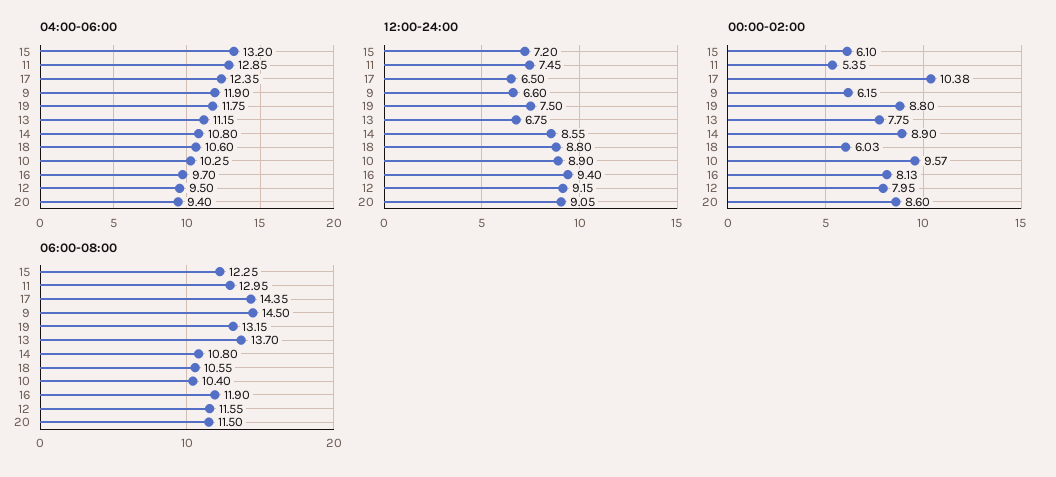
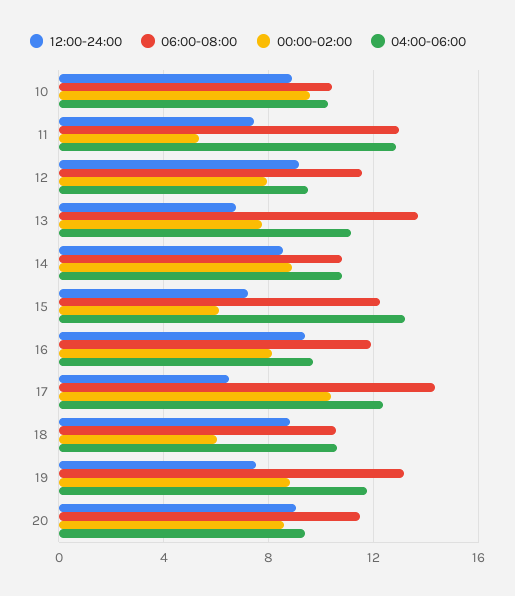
  {
    "04:00-06:00": {
      "15": 13.2,
      "11": 12.85,
      "17": 12.35,
-     "9": 11.9,
      "19": 11.75,
      "13": 11.15,
      "14": 10.8,
      "18": 10.6,
      "10": 10.25,
      "16": 9.7,
      "12": 9.5,
      "20": 9.4
    },
    "12:00-24:00": {
      "15": 7.2,
      "11": 7.45,
      "17": 6.5,
-     "9": 6.6,
      "19": 7.5,
      "13": 6.75,
      "14": 8.55,
      "18": 8.8,
      "10": 8.9,
      "16": 9.4,
      "12": 9.15,
      "20": 9.05
    },
    "00:00-02:00": {
      "15": 6.1,
      "11": 5.35,
      "17": 10.38,
-     "9": 6.15,
      "19": 8.8,
      "13": 7.75,
      "14": 8.9,
      "18": 6.03,
      "10": 9.57,
      "16": 8.13,
      "12": 7.95,
      "20": 8.6
    },
    "06:00-08:00": {
      "15": 12.25,
      "11": 12.95,
      "17": 14.35,
-     "9": 14.5,
      "19": 13.15,
      "13": 13.7,
      "14": 10.8,
      "18": 10.55,
      "10": 10.4,
      "16": 11.9,
      "12": 11.55,
      "20": 11.5
    }
  }

